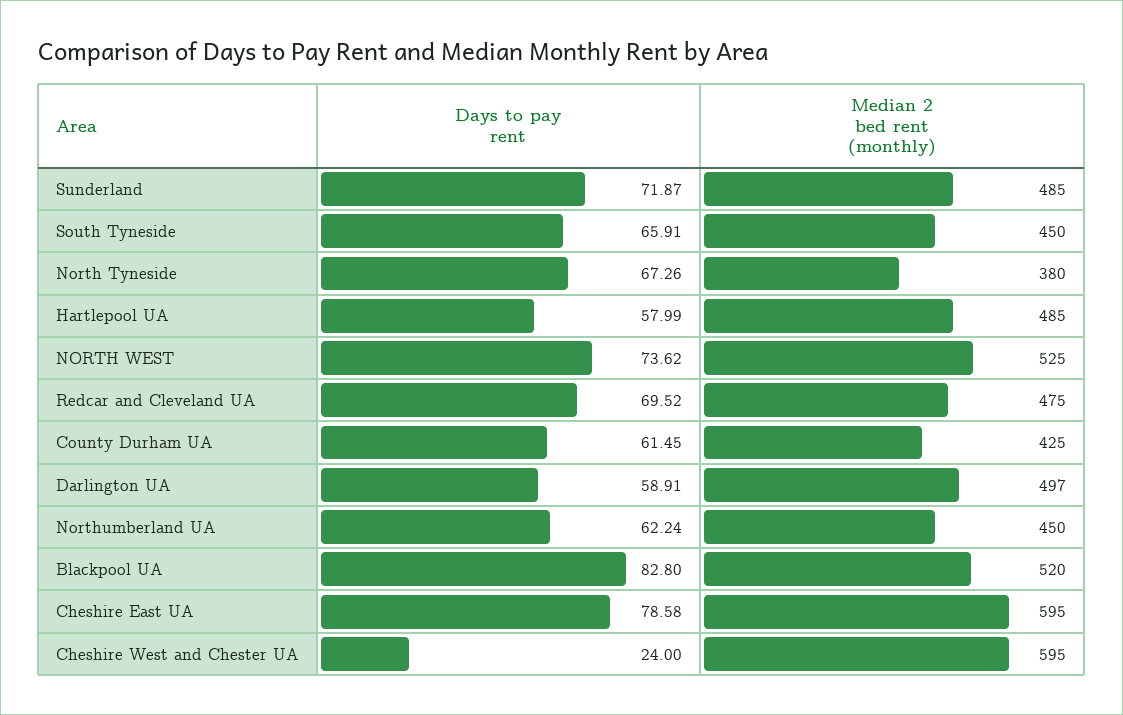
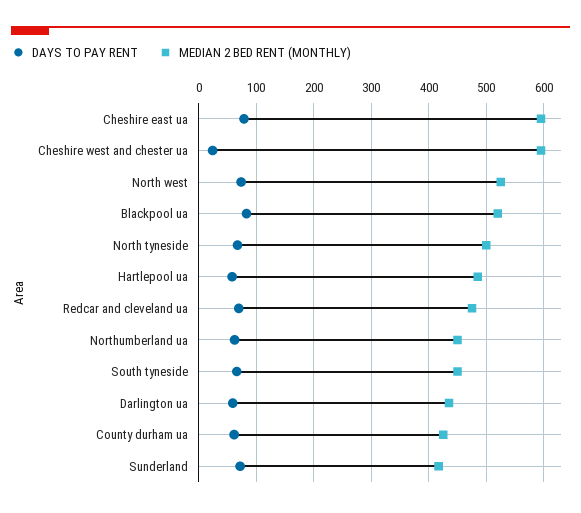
  {
    "Days to pay rent": {
      "Sunderland": 71.87,
      "South Tyneside": 65.91,
      "North Tyneside": 67.26,
      "Hartlepool UA": 57.99,
      "NORTH WEST": 73.62,
      "Redcar and Cleveland UA": 69.52,
      "County Durham UA": 61.45,
      "Darlington UA": 58.91,
      "Northumberland UA": 62.24,
      "Blackpool UA": 82.8,
      "Cheshire East UA": 78.58,
      "Cheshire West and Chester UA": 24
    },
    "Median 2 bed rent (monthly)": {
-     "Sunderland": 485,
+     "Sunderland": 420,
      "South Tyneside": 450,
-     "North Tyneside": 380,
+     "North Tyneside": 500,
      "Hartlepool UA": 485,
      "NORTH WEST": 525,
      "Redcar and Cleveland UA": 475,
      "County Durham UA": 425,
-     "Darlington UA": 497,
+     "Darlington UA": 440,
      "Northumberland UA": 450,
      "Blackpool UA": 520,
      "Cheshire East UA": 595,
      "Cheshire West and Chester UA": 595
    }
  }

